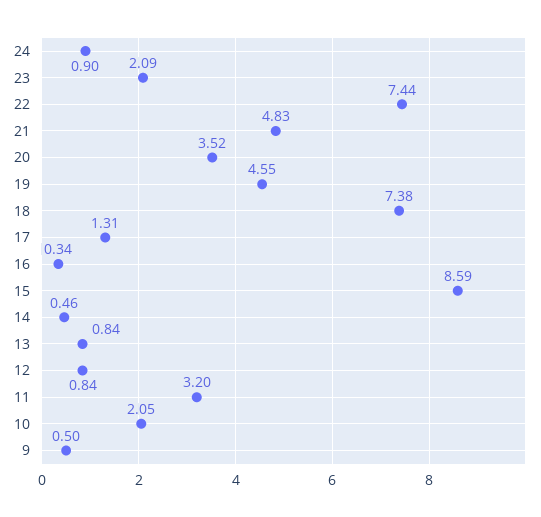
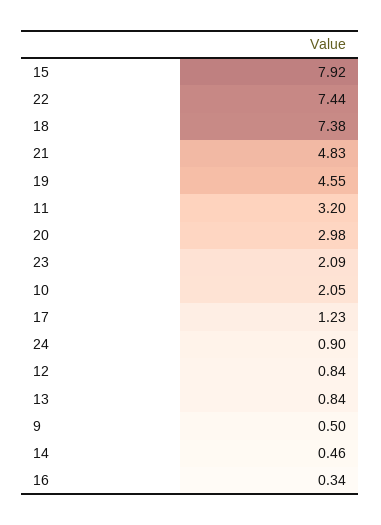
  {
    "24": 0.9,
    "23": 2.09,
    "22": 7.44,
    "21": 4.83,
-   "20": 3.52,
+   "20": 2.98,
    "19": 4.55,
    "18": 7.38,
-   "17": 1.31,
+   "17": 1.23,
    "16": 0.34,
-   "15": 8.59,
+   "15": 7.92,
    "14": 0.46,
    "13": 0.84,
    "12": 0.84,
    "11": 3.2,
    "10": 2.05,
    "9": 0.5
  }

